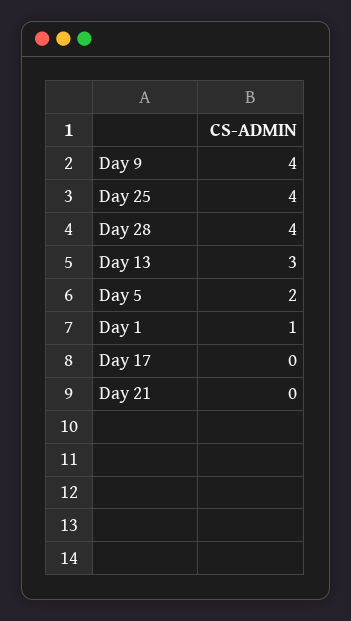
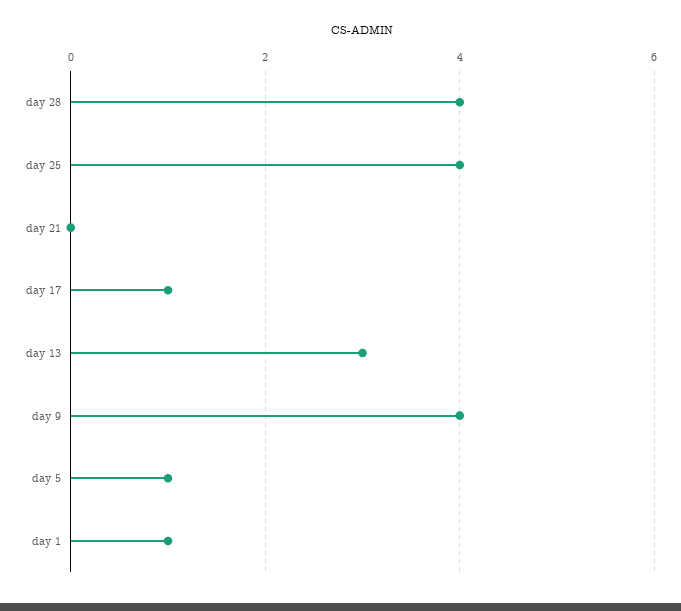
  {
    "Day 9": 4,
    "Day 25": 4,
    "Day 28": 4,
    "Day 13": 3,
-   "Day 5": 2,
+   "Day 5": 1,
    "Day 1": 1,
-   "Day 17": 0,
+   "Day 17": 1,
    "Day 21": 0
  }

